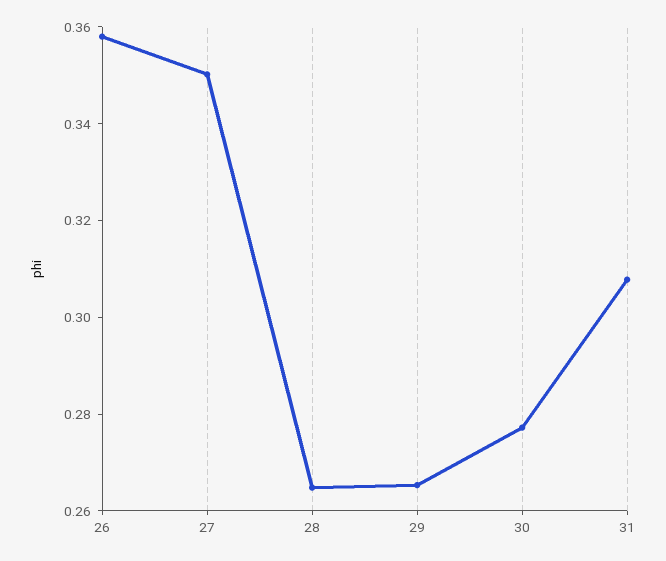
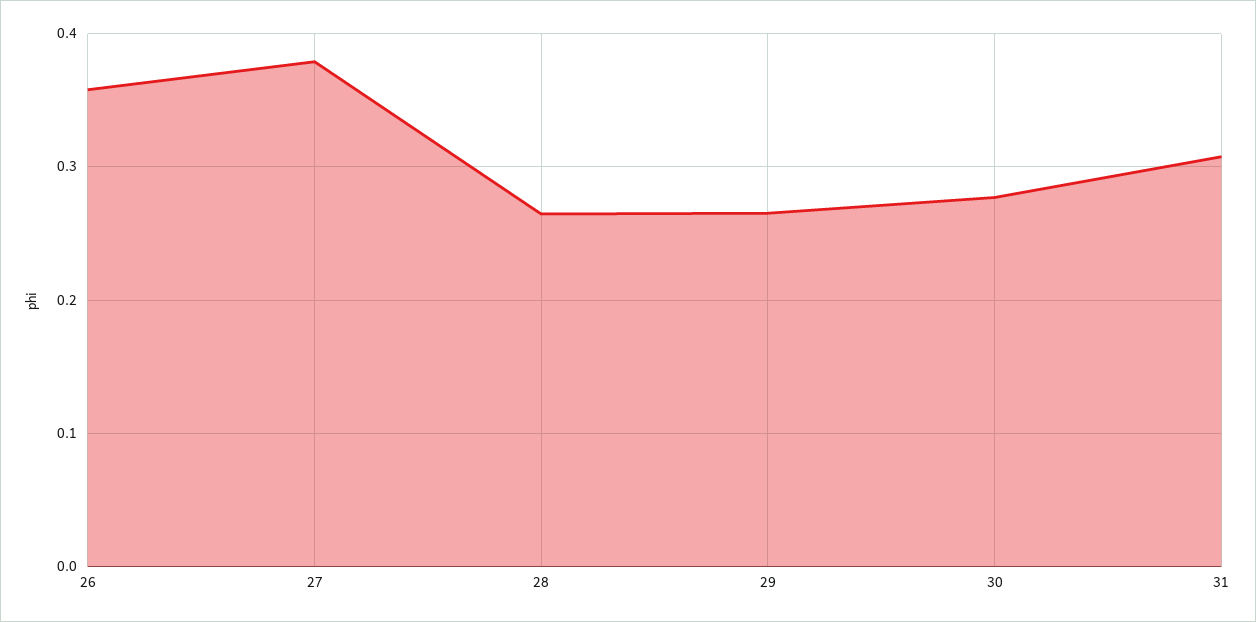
  {
    "26": 0.36,
-   "27": 0.35,
+   "27": 0.38,
    "28": 0.265,
    "29": 0.265,
    "30": 0.275,
    "31": 0.31
  }

